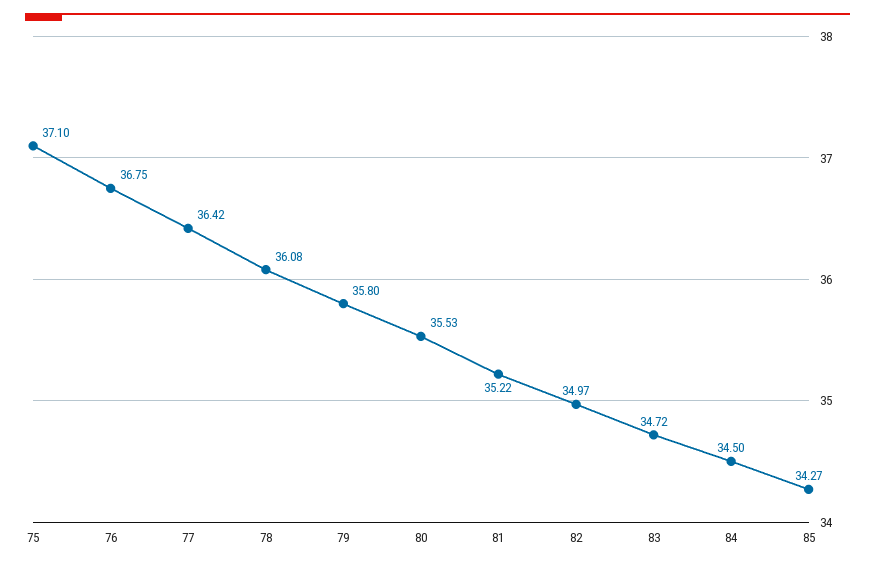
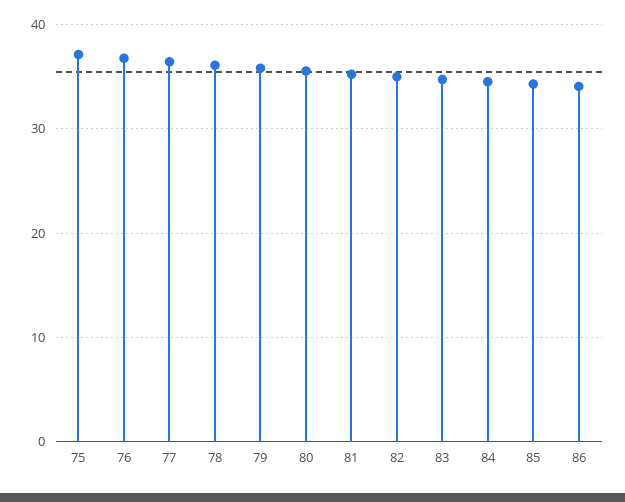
  {
    "75": 37.1,
    "76": 36.75,
    "77": 36.42,
    "78": 36.08,
    "79": 35.8,
    "80": 35.53,
    "81": 35.22,
    "82": 34.97,
    "83": 34.72,
    "84": 34.5,
-   "85": 34.27
+   "85": 34.27,
+   "86": 34
  }

